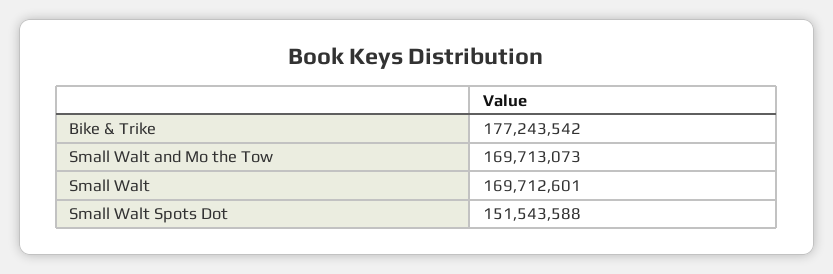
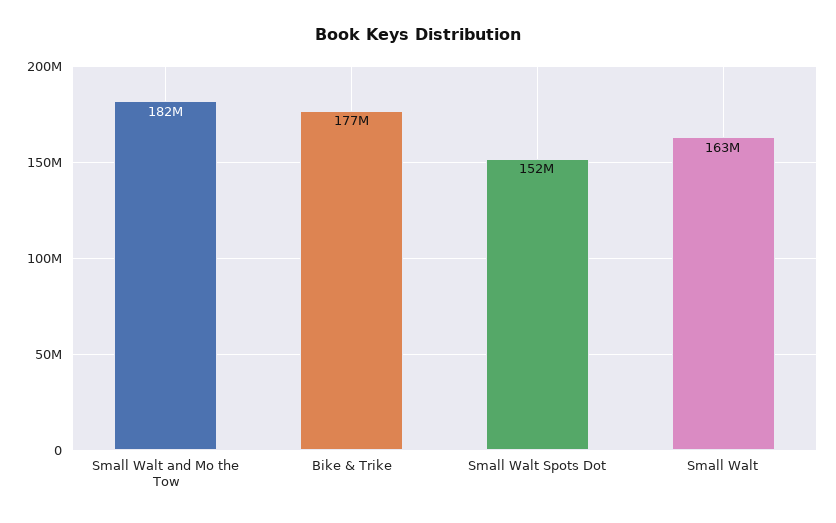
  {
    "Bike & Trike": 177243542,
-   "Small Walt and Mo the Tow": 169713073,
+   "Small Walt and Mo the Tow": 182000000,
-   "Small Walt": 169712601,
+   "Small Walt": 163000000,
    "Small Walt Spots Dot": 151543588
  }

